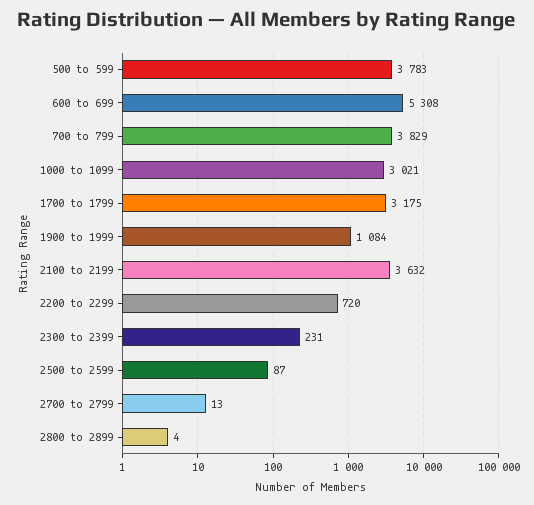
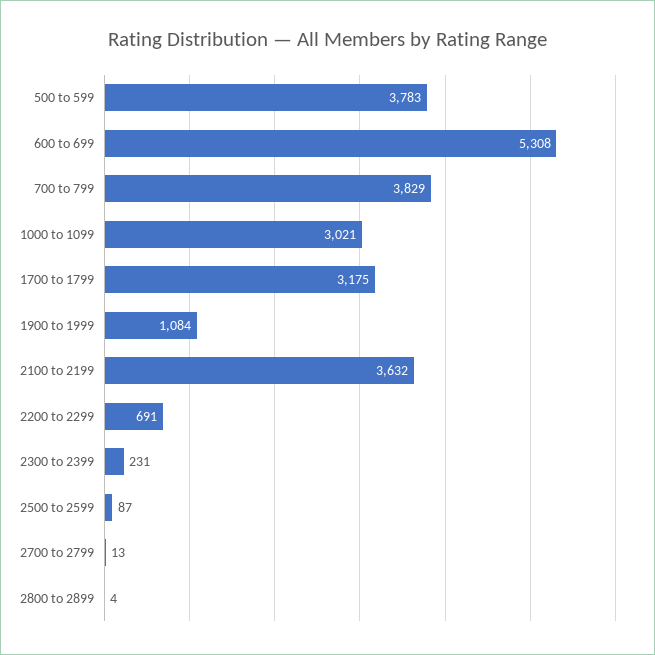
  {
    "500 to 599": 3783,
    "600 to 699": 5308,
    "700 to 799": 3829,
    "1000 to 1099": 3021,
    "1700 to 1799": 3175,
    "1900 to 1999": 1084,
    "2100 to 2199": 3632,
-   "2200 to 2299": 720,
+   "2200 to 2299": 691,
    "2300 to 2399": 231,
    "2500 to 2599": 87,
    "2700 to 2799": 13,
    "2800 to 2899": 4
  }

